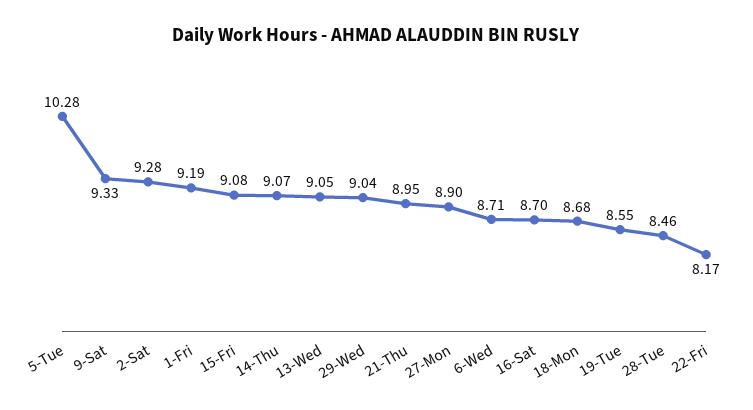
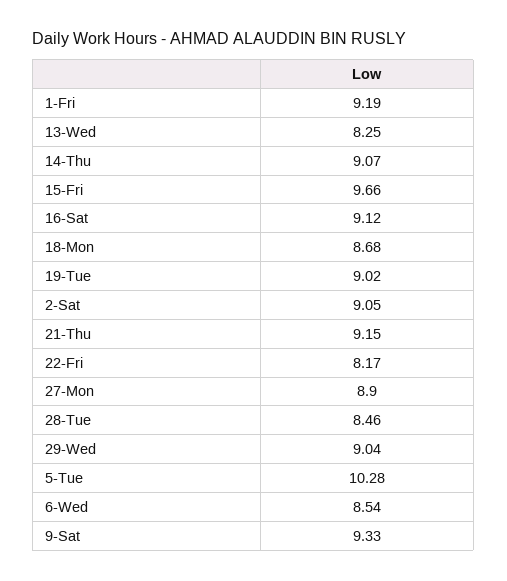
  {
    "5-Tue": 10.28,
    "9-Sat": 9.33,
-   "2-Sat": 9.28,
+   "2-Sat": 9.05,
    "1-Fri": 9.19,
-   "15-Fri": 9.08,
+   "15-Fri": 9.66,
    "14-Thu": 9.07,
-   "13-Wed": 9.05,
+   "13-Wed": 8.25,
    "29-Wed": 9.04,
-   "21-Thu": 8.95,
+   "21-Thu": 9.15,
    "27-Mon": 8.9,
-   "6-Wed": 8.71,
+   "6-Wed": 8.54,
-   "16-Sat": 8.7,
+   "16-Sat": 9.12,
    "18-Mon": 8.68,
-   "19-Tue": 8.55,
+   "19-Tue": 9.02,
    "28-Tue": 8.46,
    "22-Fri": 8.17
  }

